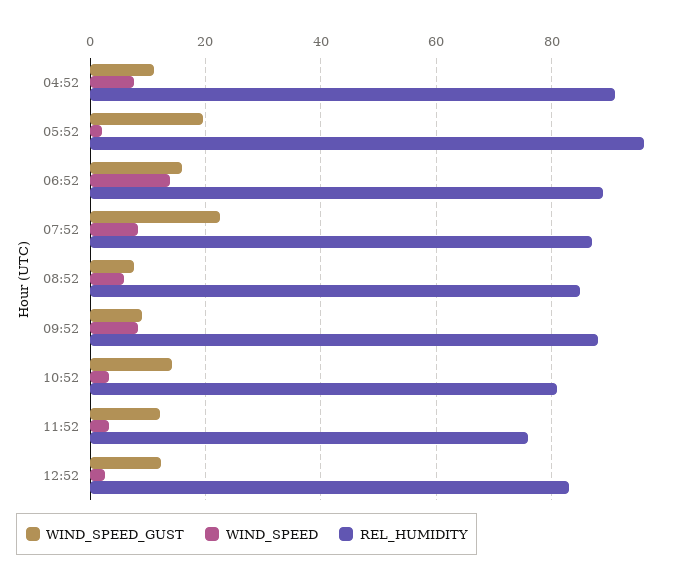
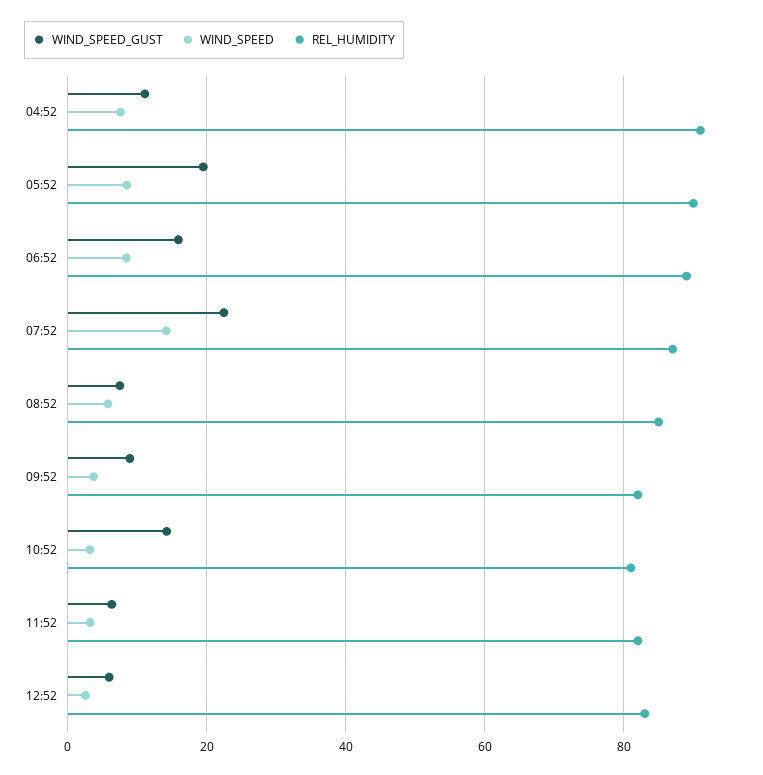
  {
    "WIND_SPEED_GUST": {
      "04:52": 12,
      "05:52": 20,
      "06:52": 16,
      "07:52": 22,
      "08:52": 8,
      "09:52": 8,
      "10:52": 14,
-     "11:52": 12,
+     "11:52": 6,
-     "12:52": 12
+     "12:52": 6
    },
    "WIND_SPEED": {
      "04:52": 8,
-     "05:52": 2,
+     "05:52": 8,
-     "06:52": 14,
+     "06:52": 8,
-     "07:52": 8,
+     "07:52": 14,
      "08:52": 6,
-     "09:52": 8,
+     "09:52": 4,
      "10:52": 4,
      "11:52": 4,
      "12:52": 2
    },
    "REL_HUMIDITY": {
      "04:52": 92,
-     "05:52": 96,
+     "05:52": 90,
      "06:52": 90,
      "07:52": 88,
      "08:52": 86,
-     "09:52": 88,
+     "09:52": 82,
      "10:52": 82,
-     "11:52": 76,
+     "11:52": 82,
      "12:52": 84
    }
  }

